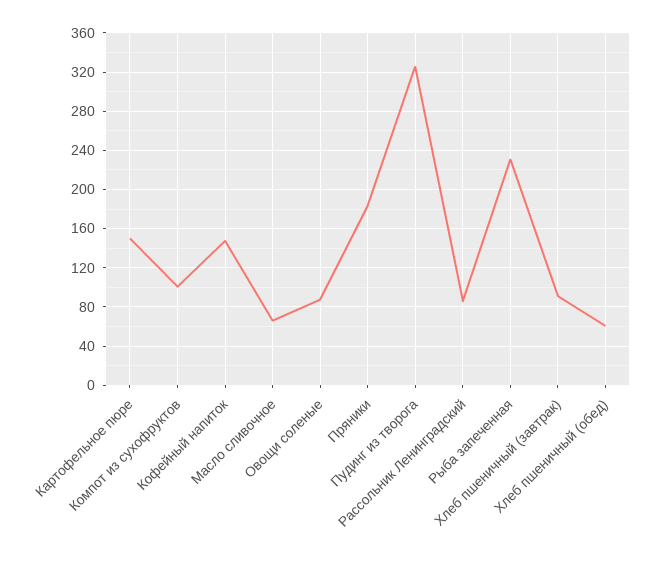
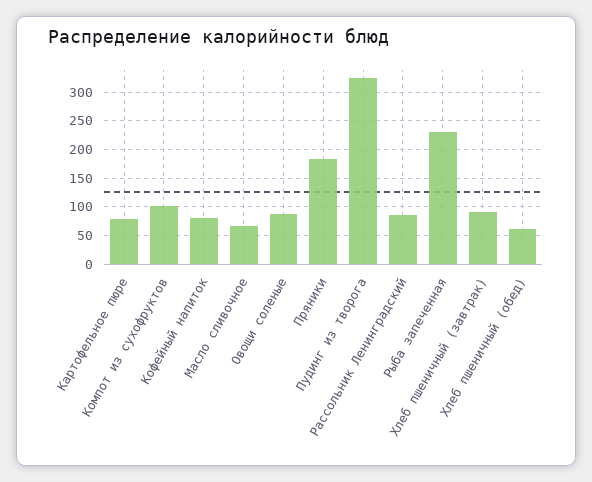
  {
-   "Картофельное пюре": 150,
+   "Картофельное пюре": 75,
    "Компот из сухофруктов": 100,
-   "Кофейный напиток": 150,
+   "Кофейный напиток": 75,
    "Масло сливочное": 70,
    "Овощи соленые": 90,
    "Пряники": 180,
    "Пудинг из творога": 330,
    "Рассольник Ленинградский": 90,
    "Рыба запеченная": 230,
    "Хлеб пшеничный (завтрак)": 90,
    "Хлеб пшеничный (обед)": 60
  }

